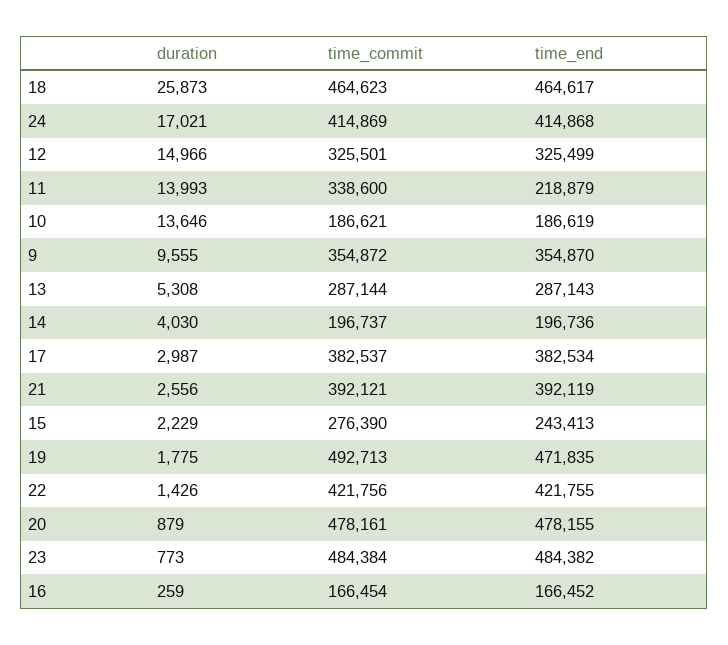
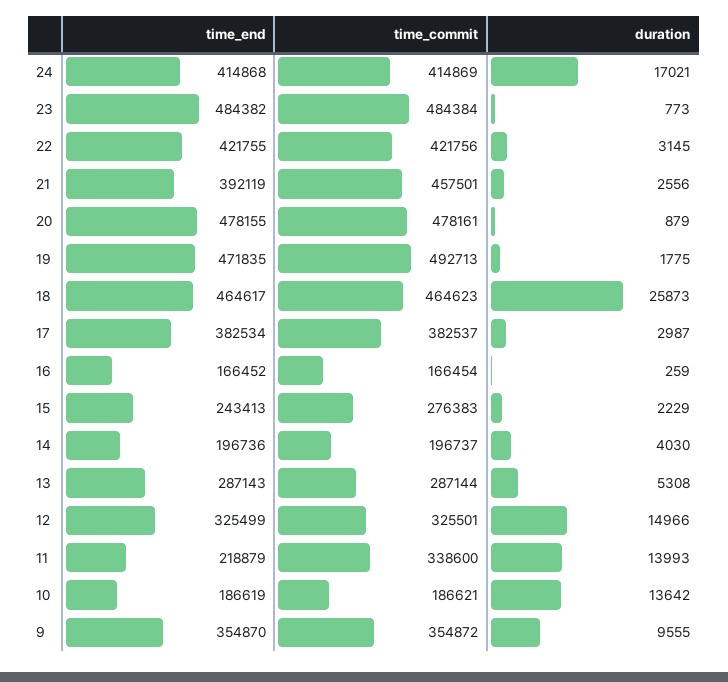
  {
    "duration": {
      "18": 25873,
      "24": 17021,
      "12": 14966,
      "11": 13993,
-     "10": 13646,
+     "10": 13642,
      "9": 9555,
      "13": 5308,
      "14": 4030,
      "17": 2987,
      "21": 2556,
      "15": 2229,
      "19": 1775,
-     "22": 1426,
+     "22": 3145,
      "20": 879,
      "23": 773,
      "16": 259
    },
    "time_commit": {
      "18": 464623,
      "24": 414869,
      "12": 325501,
      "11": 338600,
      "10": 186621,
      "9": 354872,
      "13": 287144,
      "14": 196737,
      "17": 382537,
-     "21": 392121,
+     "21": 457501,
-     "15": 276390,
+     "15": 276383,
      "19": 492713,
      "22": 421756,
      "20": 478161,
      "23": 484384,
      "16": 166454
    },
    "time_end": {
      "18": 464617,
      "24": 414868,
      "12": 325499,
      "11": 218879,
      "10": 186619,
      "9": 354870,
      "13": 287143,
      "14": 196736,
      "17": 382534,
      "21": 392119,
      "15": 243413,
      "19": 471835,
      "22": 421755,
      "20": 478155,
      "23": 484382,
      "16": 166452
    }
  }

